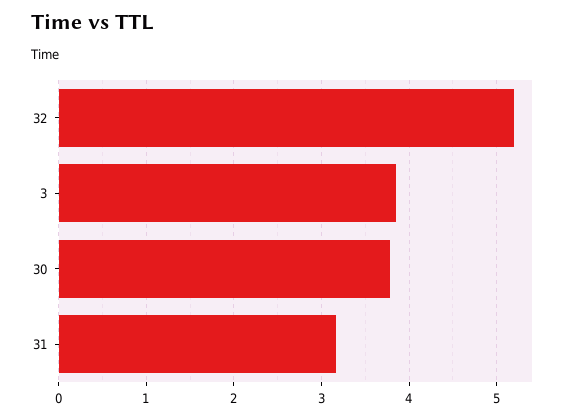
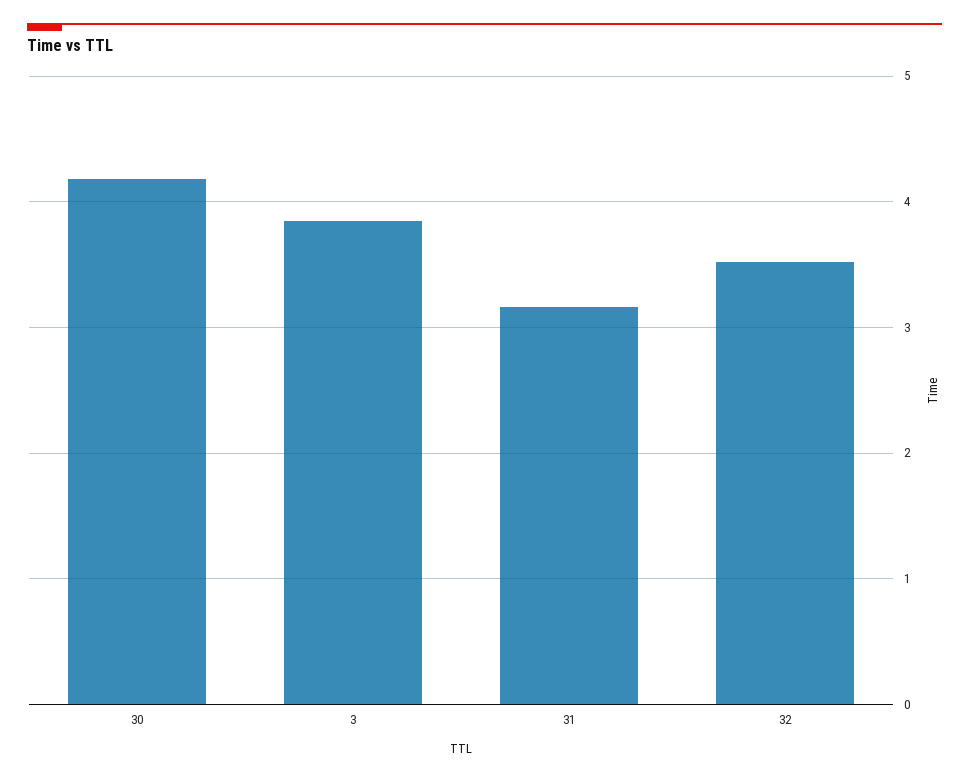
  {
-   "32": 5.2,
+   "32": 3.5,
    "3": 3.8,
-   "30": 3.8,
+   "30": 4.2,
    "31": 3.2
  }

